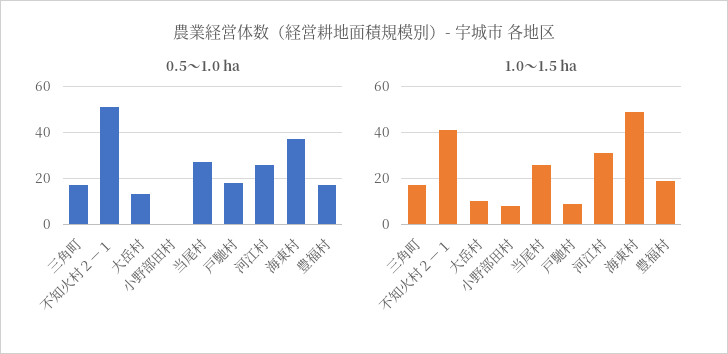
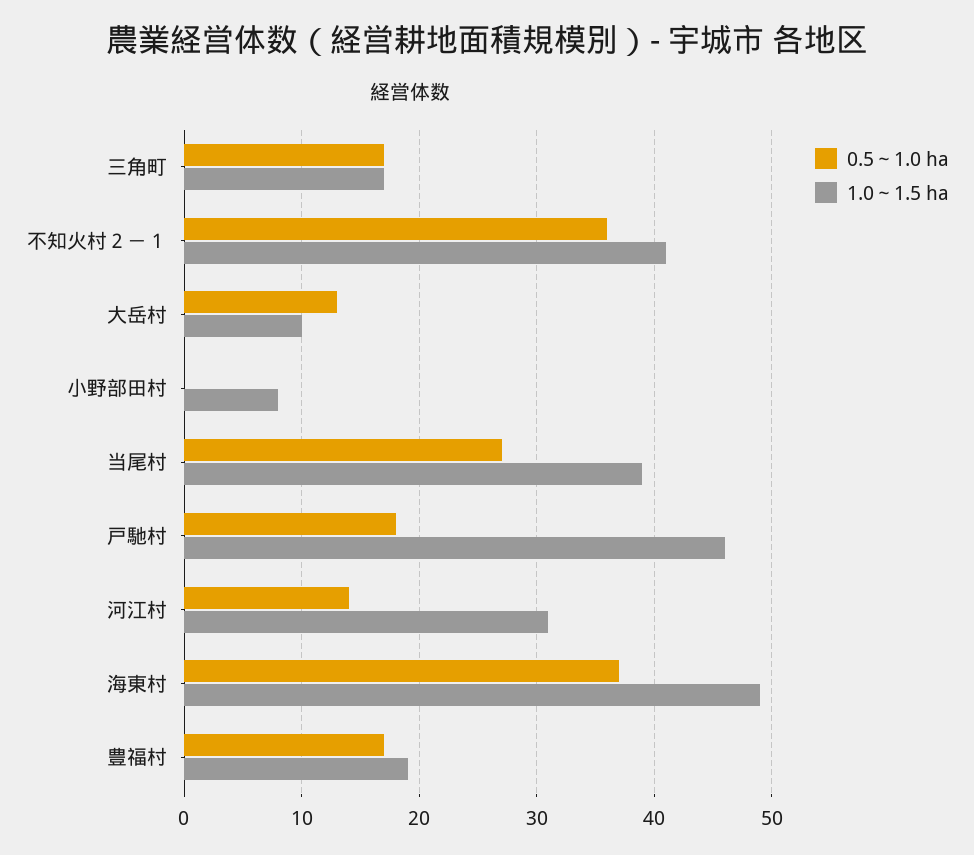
  {
    "0.5～1.0 ha": {
      "三角町": 17,
-     "不知火村２－１": 50,
+     "不知火村２－１": 36,
      "大岳村": 13,
      "小野部田村": 0,
      "当尾村": 27,
      "戸馳村": 18,
-     "河江村": 25,
+     "河江村": 14,
      "海東村": 37,
      "豊福村": 17
    },
    "1.0～1.5 ha": {
      "三角町": 17,
      "不知火村２－１": 41,
      "大岳村": 10,
      "小野部田村": 8,
-     "当尾村": 25,
+     "当尾村": 39,
-     "戸馳村": 10,
+     "戸馳村": 46,
      "河江村": 31,
      "海東村": 49,
      "豊福村": 19
    }
  }

